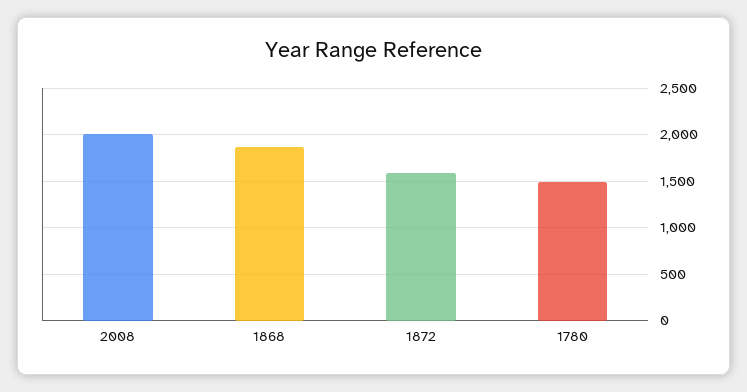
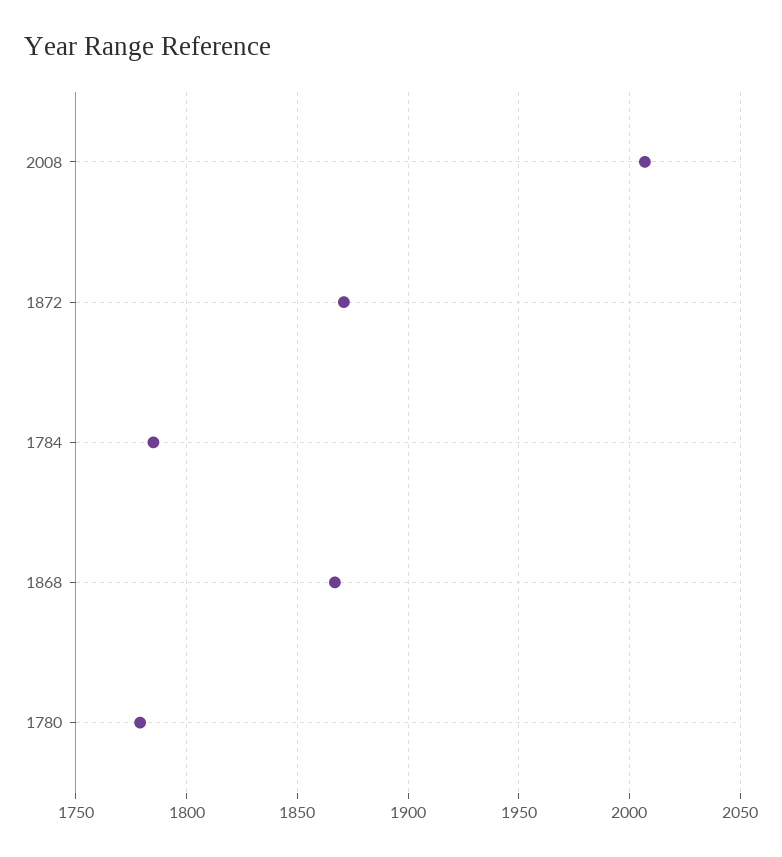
  {
    "2008": 2005,
    "1868": 1865,
-   "1872": 1600,
+   "1872": 1870,
-   "1780": 1500
+   "1780": 1780,
+   "1784": 1785
  }

